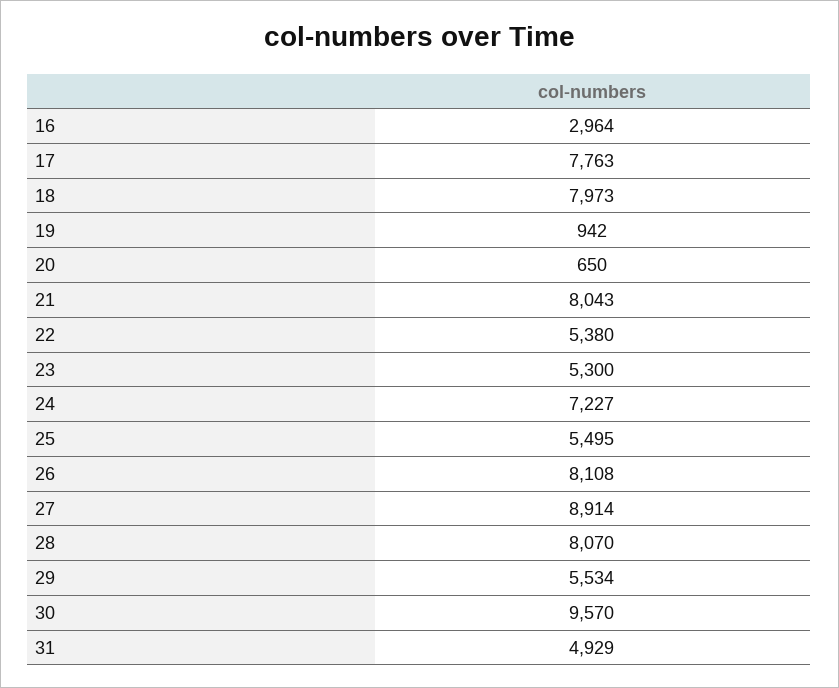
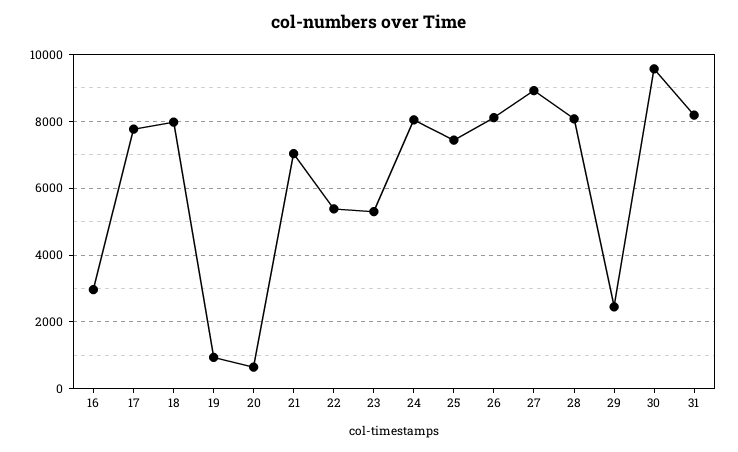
  {
    "16": 2964,
    "17": 7763,
    "18": 7973,
    "19": 942,
    "20": 650,
-   "21": 8043,
+   "21": 7000,
    "22": 5380,
    "23": 5300,
-   "24": 7227,
+   "24": 8000,
-   "25": 5495,
+   "25": 7400,
    "26": 8108,
    "27": 8914,
    "28": 8070,
-   "29": 5534,
+   "29": 2400,
    "30": 9570,
-   "31": 4929
+   "31": 8200
  }

